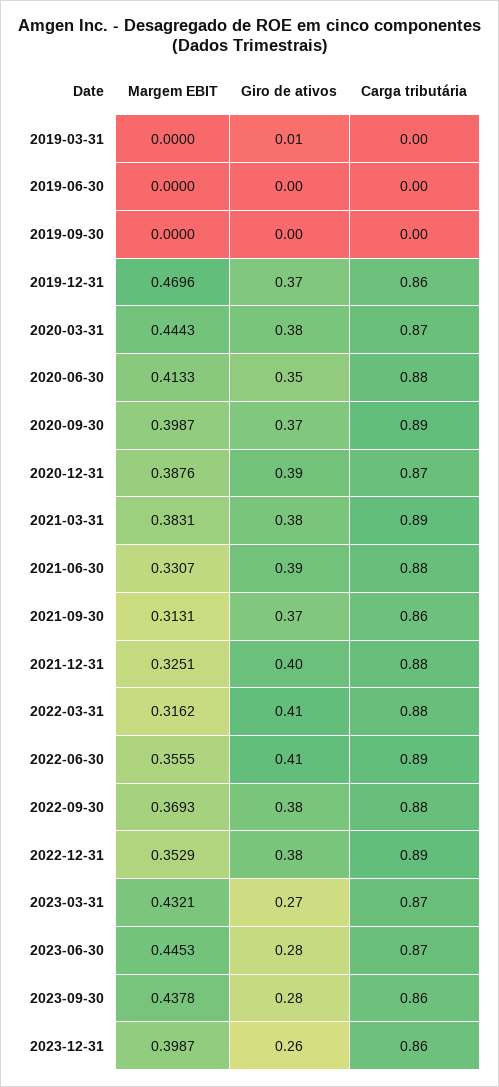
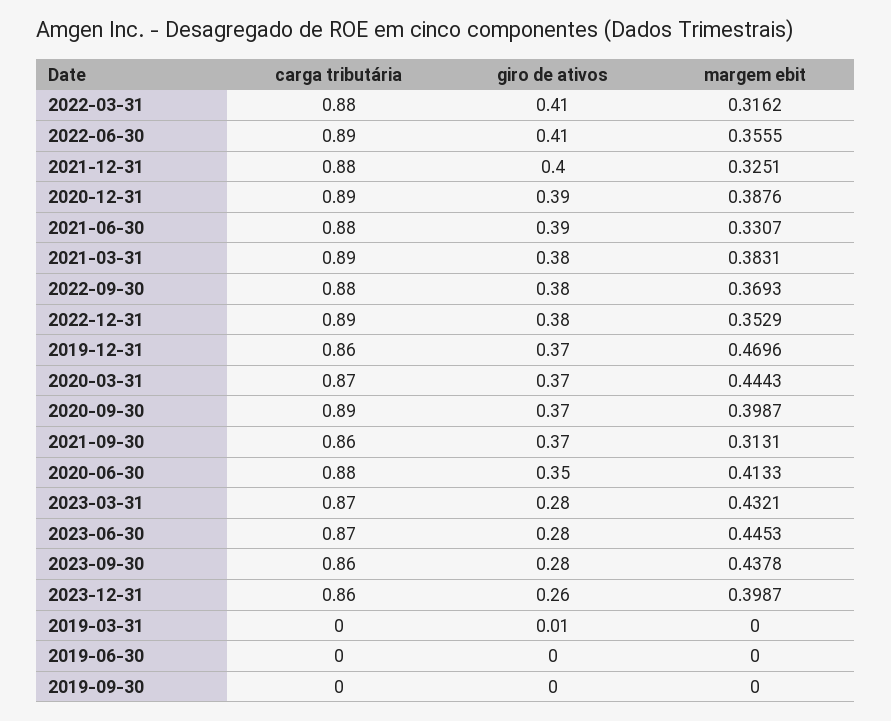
  {
    "Margem EBIT": {
      "2019-03-31": 0,
      "2019-06-30": 0,
      "2019-09-30": 0,
      "2019-12-31": 0.4696,
      "2020-03-31": 0.4443,
      "2020-06-30": 0.4133,
      "2020-09-30": 0.3987,
      "2020-12-31": 0.3876,
      "2021-03-31": 0.3831,
      "2021-06-30": 0.3307,
      "2021-09-30": 0.3131,
      "2021-12-31": 0.3251,
      "2022-03-31": 0.3162,
      "2022-06-30": 0.3555,
      "2022-09-30": 0.3693,
      "2022-12-31": 0.3529,
      "2023-03-31": 0.4321,
      "2023-06-30": 0.4453,
      "2023-09-30": 0.4378,
      "2023-12-31": 0.3987
    },
    "Giro de ativos": {
      "2019-03-31": 0.01,
      "2019-06-30": 0,
      "2019-09-30": 0,
      "2019-12-31": 0.37,
-     "2020-03-31": 0.38,
+     "2020-03-31": 0.37,
      "2020-06-30": 0.35,
      "2020-09-30": 0.37,
      "2020-12-31": 0.39,
      "2021-03-31": 0.38,
      "2021-06-30": 0.39,
      "2021-09-30": 0.37,
      "2021-12-31": 0.4,
      "2022-03-31": 0.41,
      "2022-06-30": 0.41,
      "2022-09-30": 0.38,
      "2022-12-31": 0.38,
-     "2023-03-31": 0.27,
+     "2023-03-31": 0.28,
      "2023-06-30": 0.28,
      "2023-09-30": 0.28,
      "2023-12-31": 0.26
    },
    "Carga tributária": {
      "2019-03-31": 0,
      "2019-06-30": 0,
      "2019-09-30": 0,
      "2019-12-31": 0.86,
      "2020-03-31": 0.87,
      "2020-06-30": 0.88,
      "2020-09-30": 0.89,
-     "2020-12-31": 0.87,
+     "2020-12-31": 0.89,
      "2021-03-31": 0.89,
      "2021-06-30": 0.88,
      "2021-09-30": 0.86,
      "2021-12-31": 0.88,
      "2022-03-31": 0.88,
      "2022-06-30": 0.89,
      "2022-09-30": 0.88,
      "2022-12-31": 0.89,
      "2023-03-31": 0.87,
      "2023-06-30": 0.87,
      "2023-09-30": 0.86,
      "2023-12-31": 0.86
    }
  }

